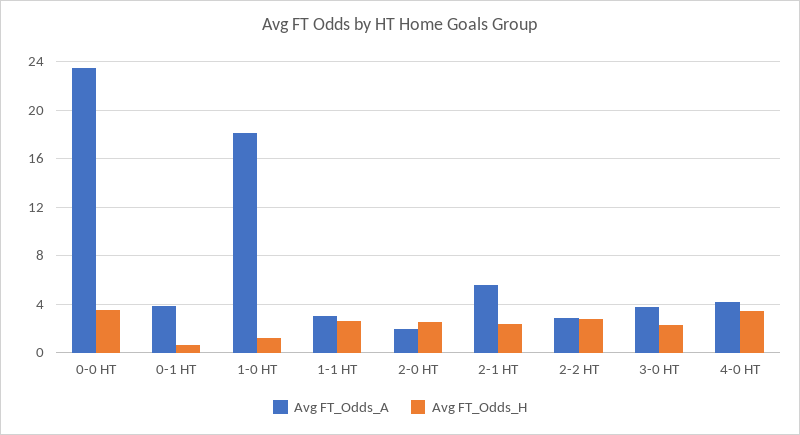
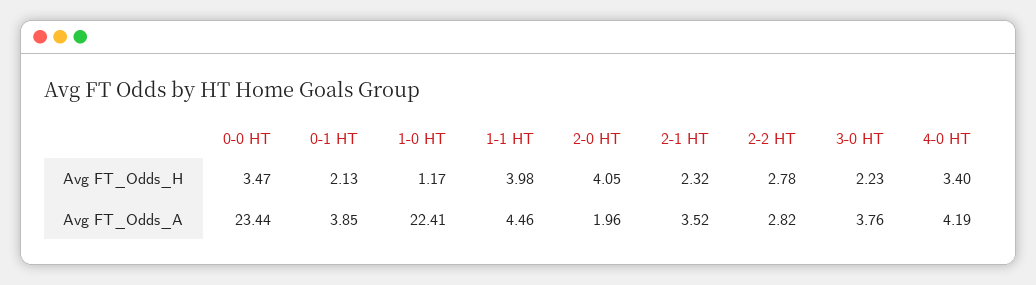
  {
    "Avg FT_Odds_A": {
      "0-0 HT": 23.44,
      "0-1 HT": 3.85,
-     "1-0 HT": 18,
+     "1-0 HT": 22.41,
-     "1-1 HT": 3,
+     "1-1 HT": 4.46,
      "2-0 HT": 1.96,
-     "2-1 HT": 5.5,
+     "2-1 HT": 3.52,
      "2-2 HT": 2.82,
      "3-0 HT": 3.76,
      "4-0 HT": 4.19
    },
    "Avg FT_Odds_H": {
      "0-0 HT": 3.47,
-     "0-1 HT": 0.5,
+     "0-1 HT": 2.13,
      "1-0 HT": 1.17,
-     "1-1 HT": 2.5,
+     "1-1 HT": 3.98,
-     "2-0 HT": 2.5,
+     "2-0 HT": 4.05,
      "2-1 HT": 2.32,
      "2-2 HT": 2.78,
      "3-0 HT": 2.23,
      "4-0 HT": 3.4
    }
  }

